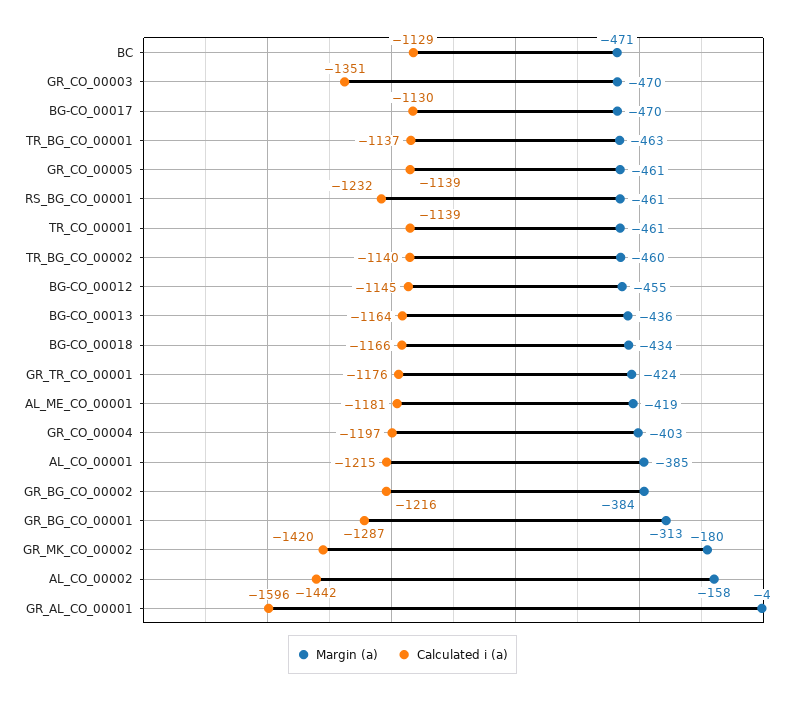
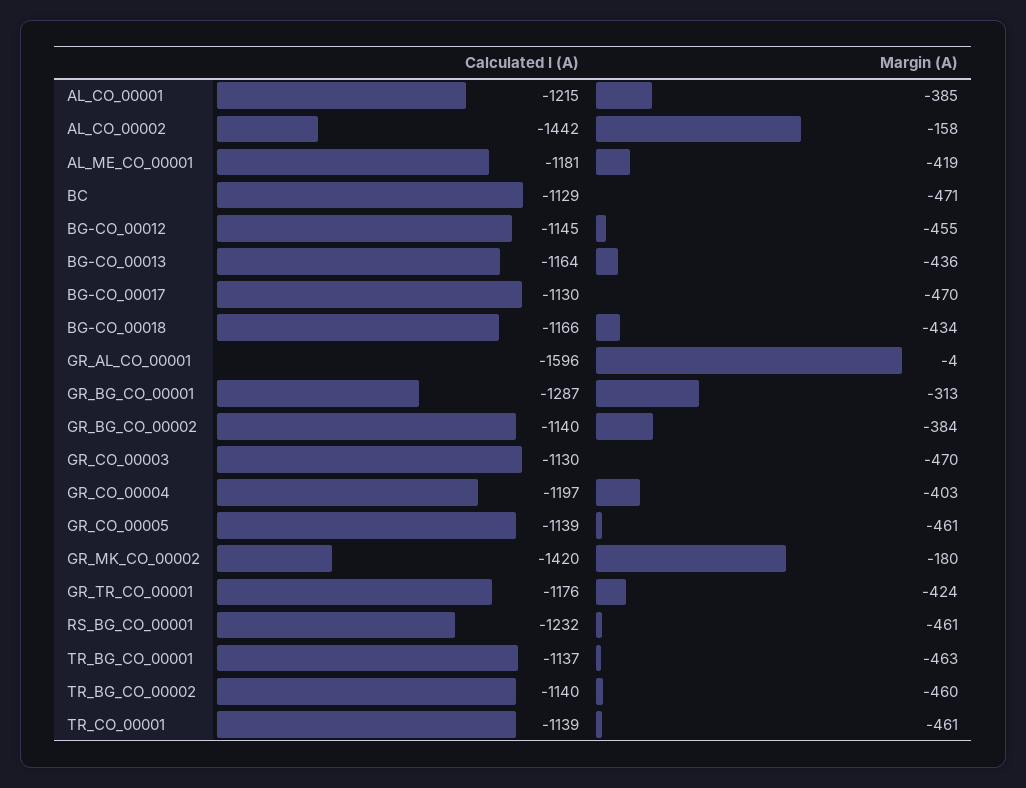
  {
    "Margin (a)": {
      "BC": -471,
      "GR_CO_00003": -470,
      "BG-CO_00017": -470,
      "TR_BG_CO_00001": -463,
      "GR_CO_00005": -461,
      "RS_BG_CO_00001": -461,
      "TR_CO_00001": -461,
      "TR_BG_CO_00002": -460,
      "BG-CO_00012": -455,
      "BG-CO_00013": -436,
      "BG-CO_00018": -434,
      "GR_TR_CO_00001": -424,
      "AL_ME_CO_00001": -419,
      "GR_CO_00004": -403,
      "AL_CO_00001": -385,
      "GR_BG_CO_00002": -384,
      "GR_BG_CO_00001": -313,
      "GR_MK_CO_00002": -180,
      "AL_CO_00002": -158,
      "GR_AL_CO_00001": -4
    },
    "Calculated i (a)": {
      "BC": -1129,
-     "GR_CO_00003": -1351,
+     "GR_CO_00003": -1130,
      "BG-CO_00017": -1130,
      "TR_BG_CO_00001": -1137,
      "GR_CO_00005": -1139,
      "RS_BG_CO_00001": -1232,
      "TR_CO_00001": -1139,
      "TR_BG_CO_00002": -1140,
      "BG-CO_00012": -1145,
      "BG-CO_00013": -1164,
      "BG-CO_00018": -1166,
      "GR_TR_CO_00001": -1176,
      "AL_ME_CO_00001": -1181,
      "GR_CO_00004": -1197,
      "AL_CO_00001": -1215,
-     "GR_BG_CO_00002": -1216,
+     "GR_BG_CO_00002": -1140,
      "GR_BG_CO_00001": -1287,
      "GR_MK_CO_00002": -1420,
      "AL_CO_00002": -1442,
      "GR_AL_CO_00001": -1596
    }
  }

